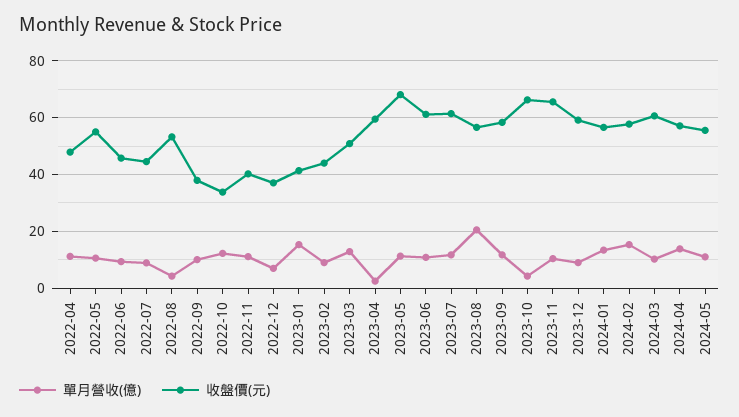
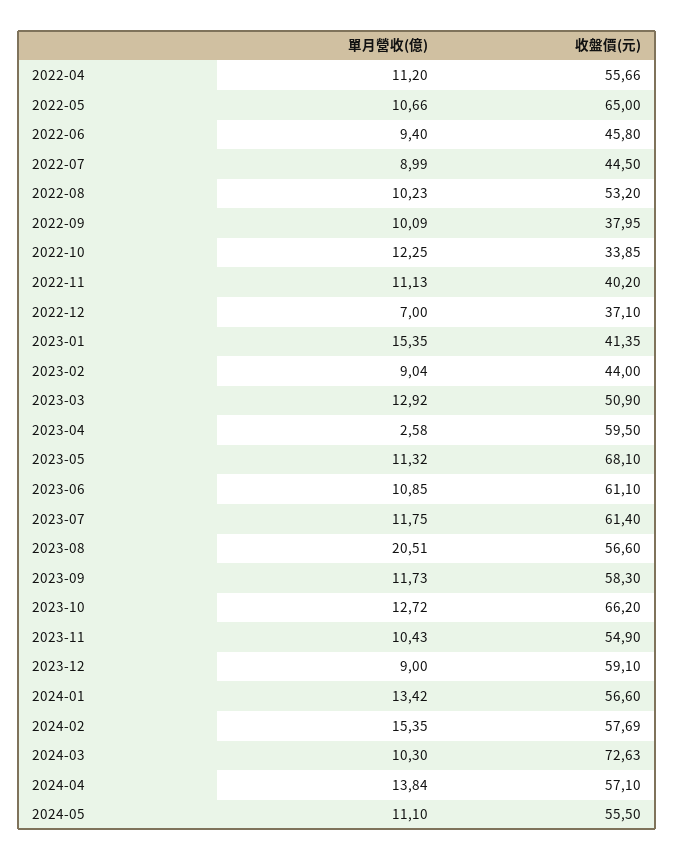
  {
    "單月營收(億)": {
      "2022-04": 11.2,
      "2022-05": 10.66,
      "2022-06": 9.4,
      "2022-07": 8.99,
-     "2022-08": 5,
+     "2022-08": 10.23,
      "2022-09": 10.09,
      "2022-10": 12.25,
      "2022-11": 11.13,
      "2022-12": 7,
      "2023-01": 15.35,
      "2023-02": 9.04,
      "2023-03": 12.92,
      "2023-04": 2.58,
      "2023-05": 11.32,
      "2023-06": 10.85,
      "2023-07": 11.75,
      "2023-08": 20.51,
      "2023-09": 11.73,
-     "2023-10": 5,
+     "2023-10": 12.72,
      "2023-11": 10.43,
      "2023-12": 9,
      "2024-01": 13.42,
      "2024-02": 15.35,
      "2024-03": 10.3,
      "2024-04": 13.84,
      "2024-05": 11.1
    },
    "收盤價(元)": {
-     "2022-04": 47.5,
+     "2022-04": 55.66,
-     "2022-05": 55,
+     "2022-05": 65,
      "2022-06": 45.8,
      "2022-07": 44.5,
      "2022-08": 53.2,
      "2022-09": 37.95,
      "2022-10": 33.85,
      "2022-11": 40.2,
      "2022-12": 37.1,
      "2023-01": 41.35,
      "2023-02": 44,
      "2023-03": 50.9,
      "2023-04": 59.5,
      "2023-05": 68.1,
      "2023-06": 61.1,
      "2023-07": 61.4,
      "2023-08": 56.6,
      "2023-09": 58.3,
      "2023-10": 66.2,
-     "2023-11": 65,
+     "2023-11": 54.9,
      "2023-12": 59.1,
      "2024-01": 56.6,
      "2024-02": 57.69,
-     "2024-03": 60,
+     "2024-03": 72.63,
      "2024-04": 57.1,
      "2024-05": 55.5
    }
  }

